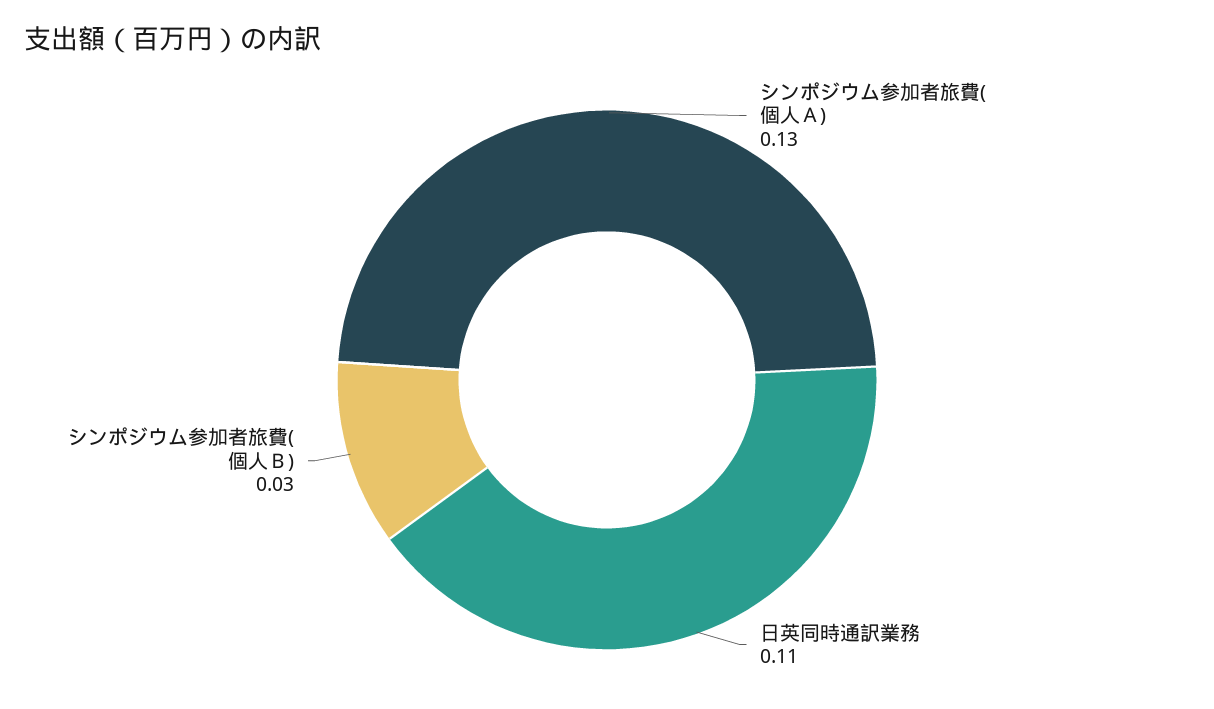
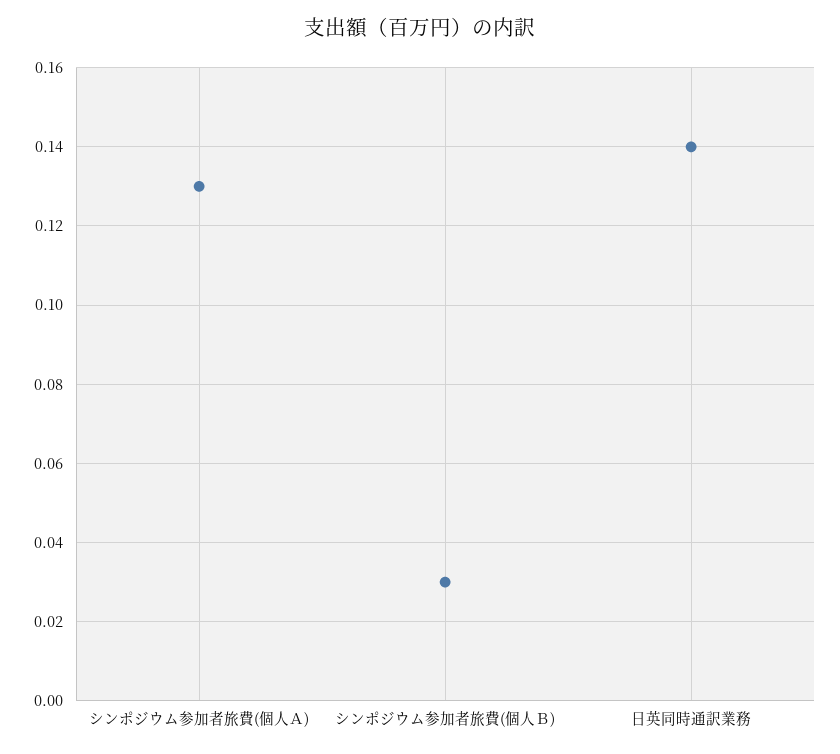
  {
    "シンポジウム参加者旅費(個人Ａ)": 0.13,
-   "日英同時通訳業務": 0.11,
+   "日英同時通訳業務": 0.14,
    "シンポジウム参加者旅費(個人Ｂ)": 0.03
  }

